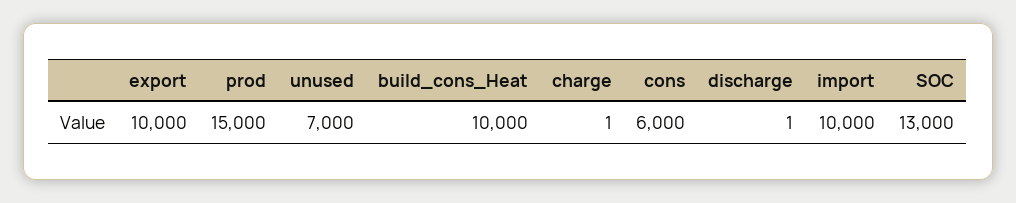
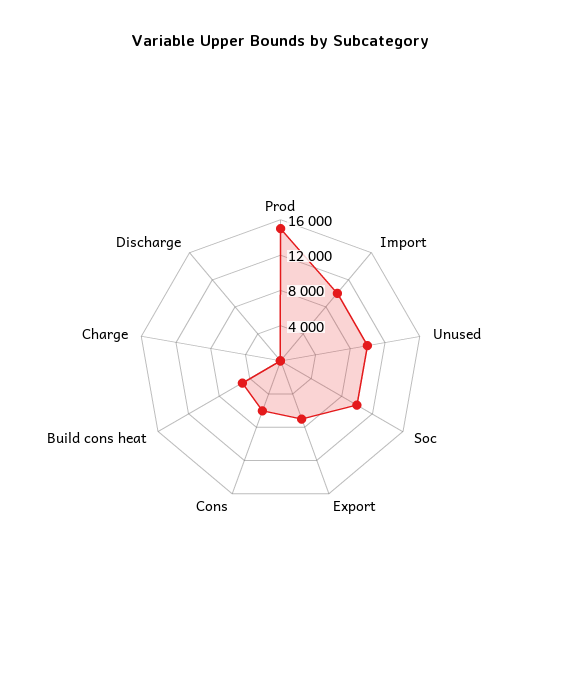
  {
-   "export": 10000,
+   "export": 7000,
    "prod": 15000,
-   "unused": 7000,
+   "unused": 10000,
-   "build_cons_Heat": 10000,
+   "build_cons_Heat": 5000,
    "charge": 1,
    "cons": 6000,
    "discharge": 1,
    "import": 10000,
-   "SOC": 13000
+   "SOC": 10000
  }

